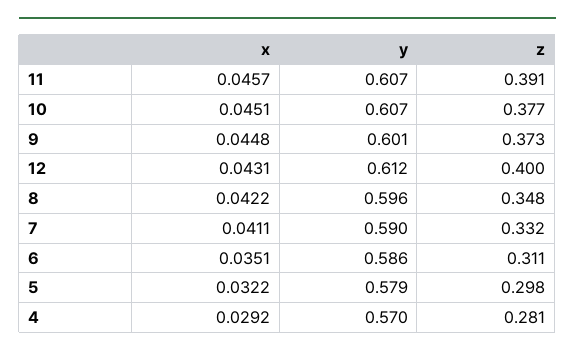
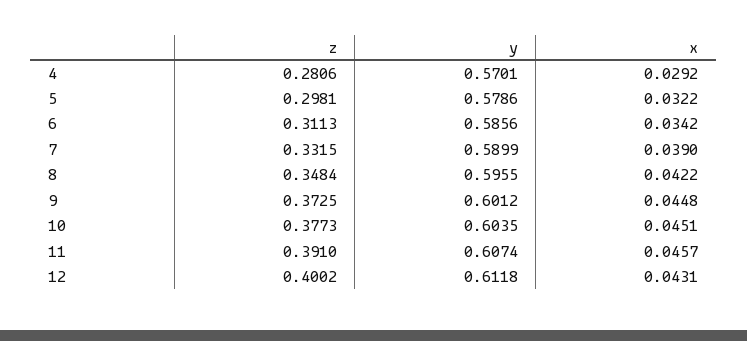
  {
    "x": {
      "11": 0.0457,
      "10": 0.0451,
      "9": 0.0448,
      "12": 0.0431,
      "8": 0.0422,
-     "7": 0.0411,
+     "7": 0.039,
-     "6": 0.0351,
+     "6": 0.0342,
      "5": 0.0322,
      "4": 0.0292
    },
    "y": {
      "11": 0.6074,
-     "10": 0.607,
+     "10": 0.6035,
      "9": 0.6012,
      "12": 0.6118,
      "8": 0.5955,
      "7": 0.5899,
      "6": 0.5856,
      "5": 0.5786,
      "4": 0.5701
    },
    "z": {
      "11": 0.391,
      "10": 0.3773,
      "9": 0.3725,
      "12": 0.4002,
      "8": 0.3484,
      "7": 0.3315,
      "6": 0.3113,
      "5": 0.2981,
      "4": 0.2806
    }
  }

